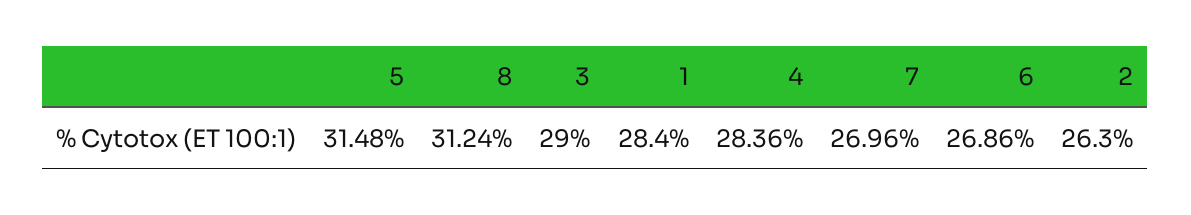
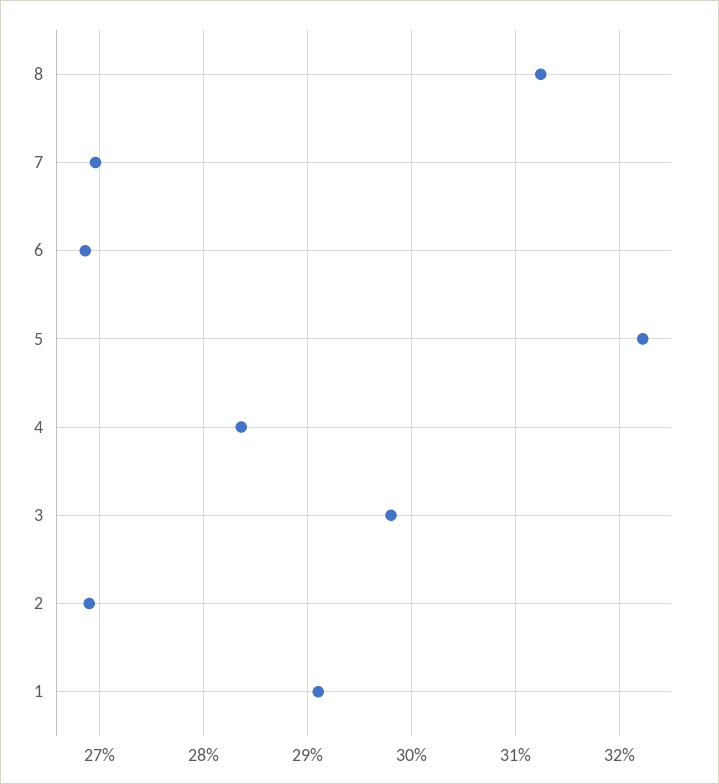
  {
-   "5": 31.48,
+   "5": 32.2,
    "8": 31.24,
-   "3": 29,
+   "3": 29.8,
-   "1": 28.4,
+   "1": 29.1,
    "4": 28.36,
    "7": 26.96,
    "6": 26.86,
-   "2": 26.3
+   "2": 26.9
  }

